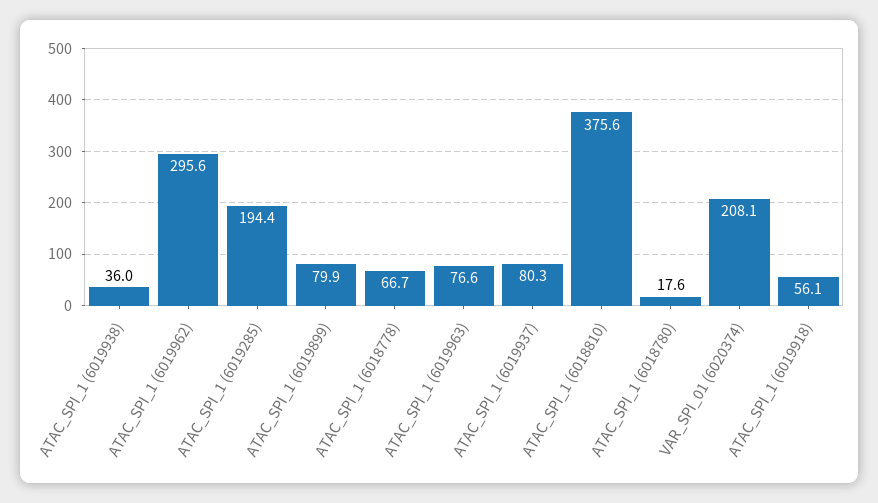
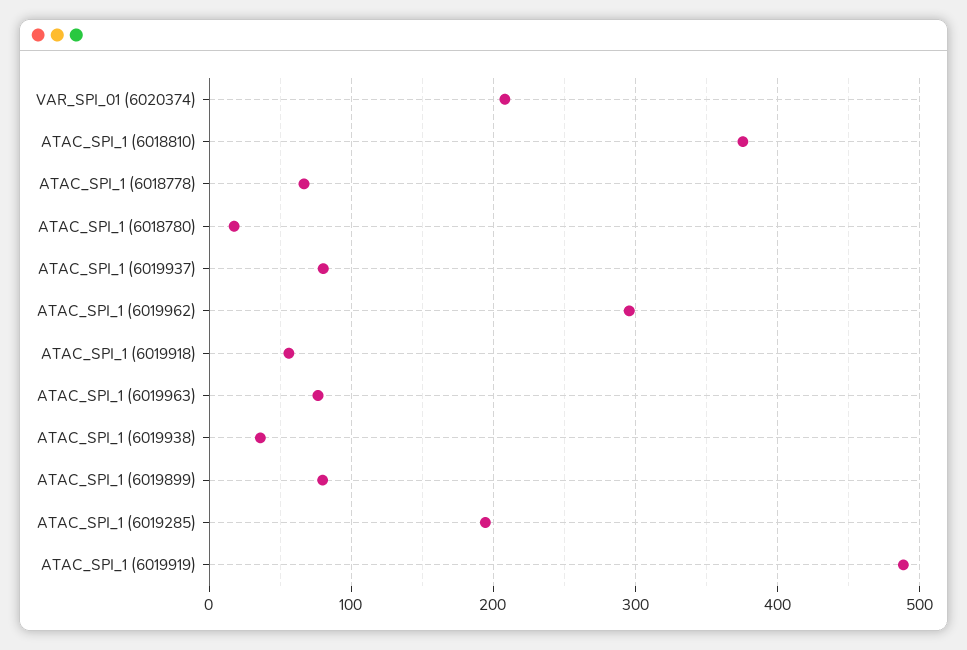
  {
    "ATAC_SPI_1 (6019938)": 36,
    "ATAC_SPI_1 (6019962)": 295.6,
    "ATAC_SPI_1 (6019285)": 194.4,
    "ATAC_SPI_1 (6019899)": 79.9,
    "ATAC_SPI_1 (6018778)": 66.7,
    "ATAC_SPI_1 (6019963)": 76.6,
    "ATAC_SPI_1 (6019937)": 80.3,
    "ATAC_SPI_1 (6018810)": 375.6,
    "ATAC_SPI_1 (6018780)": 17.6,
    "VAR_SPI_01 (6020374)": 208.1,
-   "ATAC_SPI_1 (6019918)": 56.1
+   "ATAC_SPI_1 (6019918)": 56.1,
+   "ATAC_SPI_1 (6019919)": 490
  }

